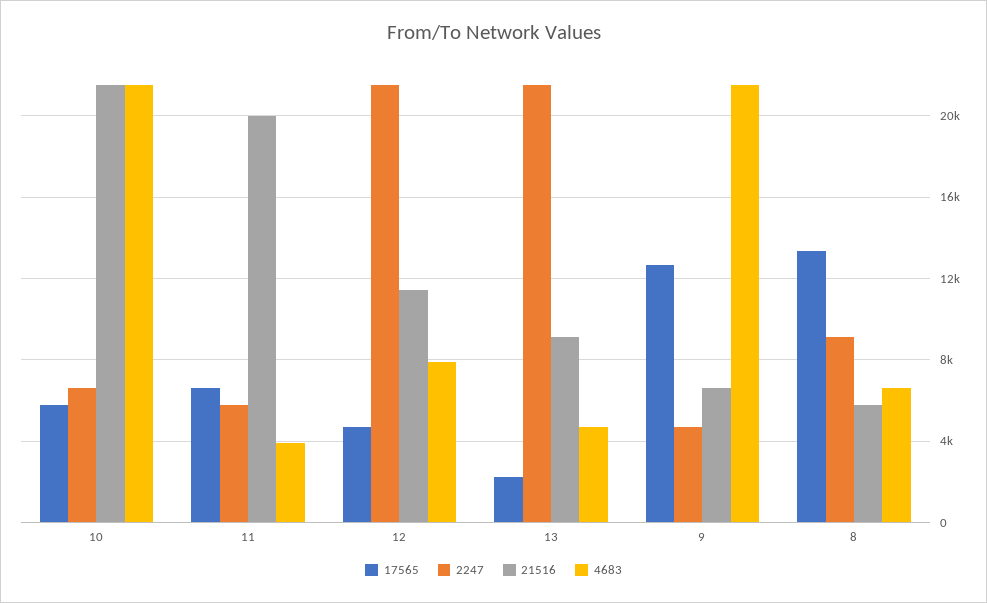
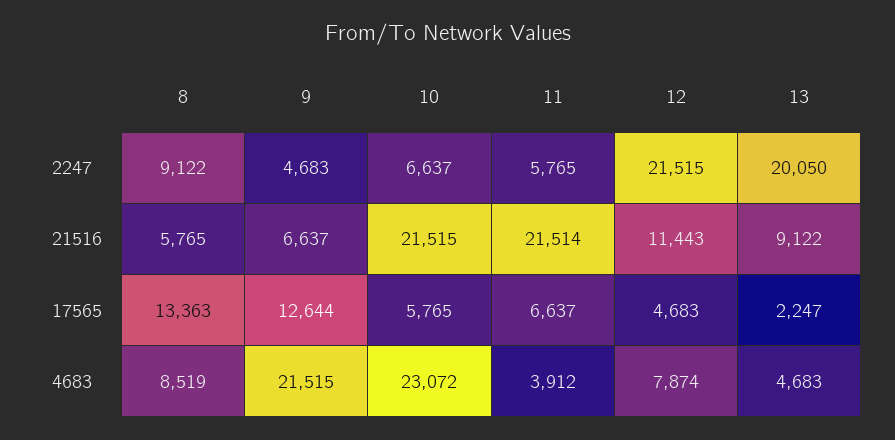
  {
    "17565": {
      "10": 5765,
      "11": 6637,
      "12": 4683,
      "13": 2247,
      "9": 12644,
      "8": 13363
    },
    "2247": {
      "10": 6637,
      "11": 5765,
      "12": 21515,
-     "13": 21500,
+     "13": 20050,
      "9": 4683,
      "8": 9122
    },
    "21516": {
      "10": 21515,
-     "11": 20000,
+     "11": 21514,
      "12": 11443,
      "13": 9122,
      "9": 6637,
      "8": 5765
    },
    "4683": {
-     "10": 21500,
+     "10": 23072,
      "11": 3912,
      "12": 7874,
      "13": 4683,
      "9": 21515,
-     "8": 6500
+     "8": 8519
    }
  }

